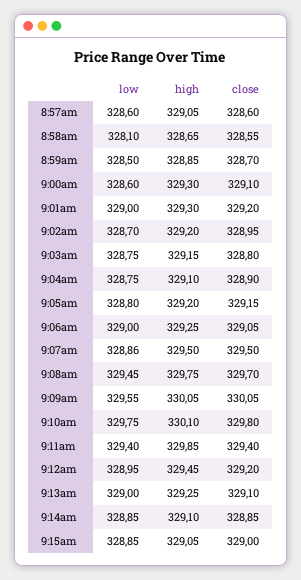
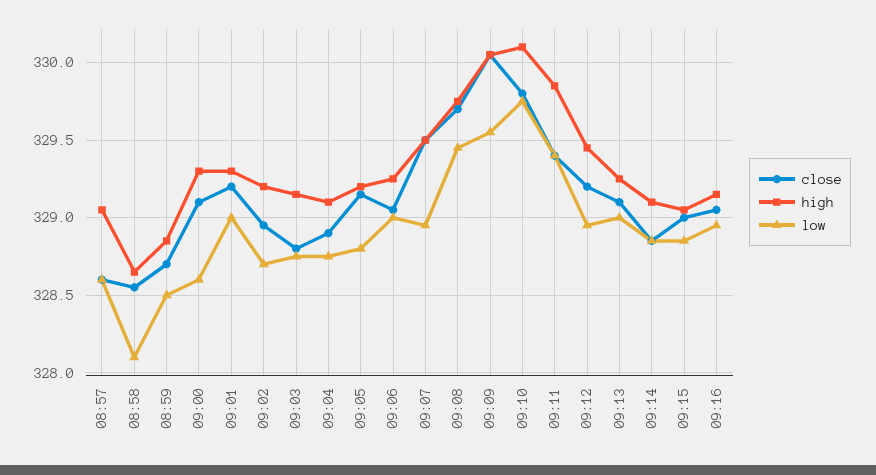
  {
    "low": {
      "8:57am": 328.6,
      "8:58am": 328.1,
      "8:59am": 328.5,
      "9:00am": 328.6,
      "9:01am": 329,
      "9:02am": 328.7,
      "9:03am": 328.75,
      "9:04am": 328.75,
      "9:05am": 328.8,
      "9:06am": 329,
-     "9:07am": 328.86,
+     "9:07am": 328.95,
      "9:08am": 329.45,
      "9:09am": 329.55,
      "9:10am": 329.75,
      "9:11am": 329.4,
      "9:12am": 328.95,
      "9:13am": 329,
      "9:14am": 328.85,
-     "9:15am": 328.85
+     "9:15am": 328.85,
+     "09:16": 328.95
    },
    "high": {
      "8:57am": 329.05,
      "8:58am": 328.65,
      "8:59am": 328.85,
      "9:00am": 329.3,
      "9:01am": 329.3,
      "9:02am": 329.2,
      "9:03am": 329.15,
      "9:04am": 329.1,
      "9:05am": 329.2,
      "9:06am": 329.25,
      "9:07am": 329.5,
      "9:08am": 329.75,
      "9:09am": 330.05,
      "9:10am": 330.1,
      "9:11am": 329.85,
      "9:12am": 329.45,
      "9:13am": 329.25,
      "9:14am": 329.1,
-     "9:15am": 329.05
+     "9:15am": 329.05,
+     "09:16": 329.15
    },
    "close": {
      "8:57am": 328.6,
      "8:58am": 328.55,
      "8:59am": 328.7,
      "9:00am": 329.1,
      "9:01am": 329.2,
      "9:02am": 328.95,
      "9:03am": 328.8,
      "9:04am": 328.9,
      "9:05am": 329.15,
      "9:06am": 329.05,
      "9:07am": 329.5,
      "9:08am": 329.7,
      "9:09am": 330.05,
      "9:10am": 329.8,
      "9:11am": 329.4,
      "9:12am": 329.2,
      "9:13am": 329.1,
      "9:14am": 328.85,
-     "9:15am": 329
+     "9:15am": 329,
+     "09:16": 329.05
    }
  }

